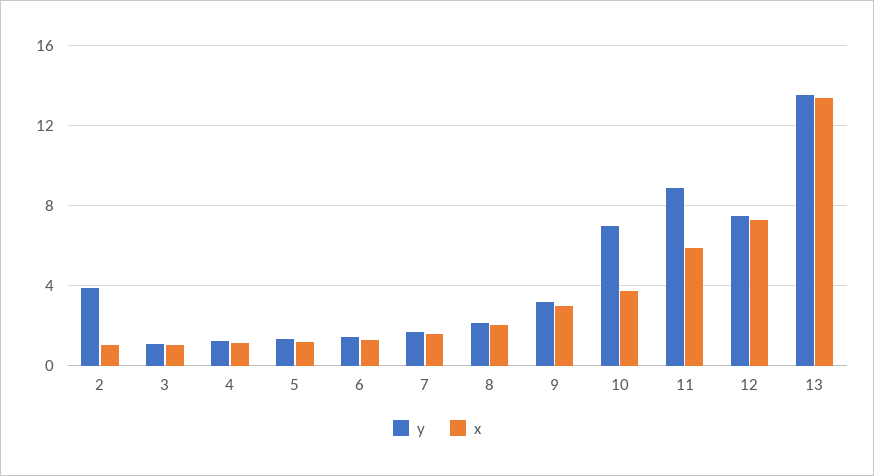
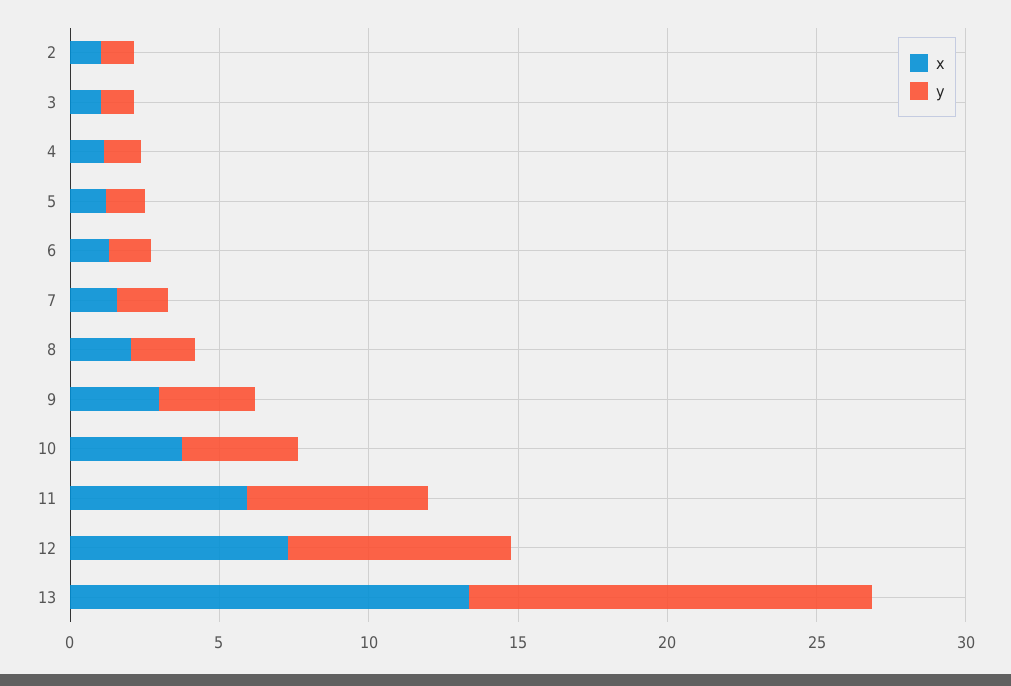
  {
    "y": {
-     "2": 4,
+     "2": 1,
      "3": 1,
      "4": 1.5,
      "5": 1.5,
      "6": 1.5,
      "7": 1.5,
      "8": 2,
      "9": 3,
-     "10": 7,
+     "10": 4,
-     "11": 9,
+     "11": 6,
      "12": 7.5,
      "13": 13.5
    },
    "x": {
      "2": 1,
      "3": 1,
      "4": 1,
      "5": 1,
      "6": 1.5,
      "7": 1.5,
      "8": 2,
      "9": 3,
      "10": 4,
      "11": 6,
      "12": 7.5,
      "13": 13.5
    }
  }

